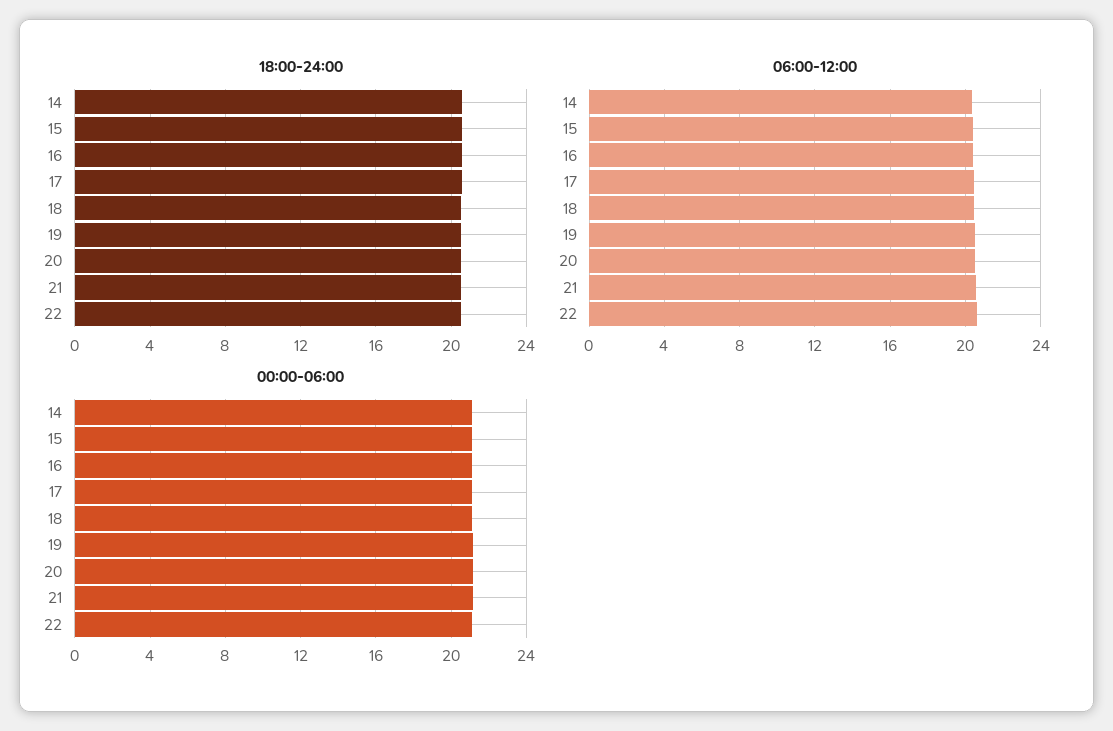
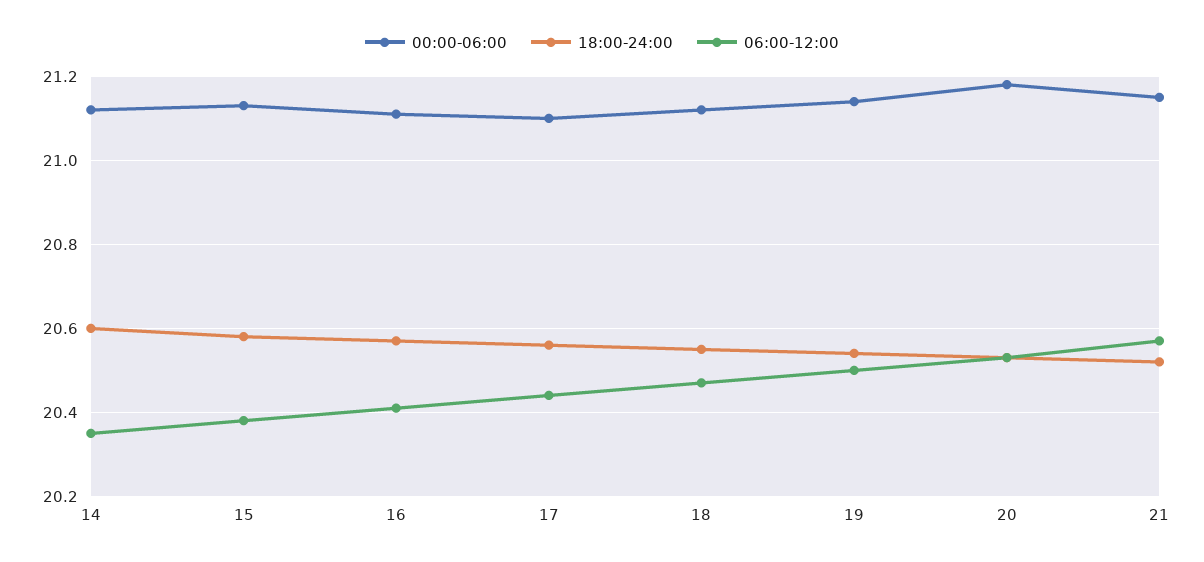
  {
    "18:00-24:00": {
      "14": 20.6,
      "15": 20.6,
      "16": 20.55,
      "17": 20.55,
      "18": 20.55,
      "19": 20.55,
      "20": 20.55,
-     "21": 20.5,
+     "21": 20.5
-     "22": 20.5
    },
    "06:00-12:00": {
      "14": 20.35,
      "15": 20.4,
      "16": 20.4,
      "17": 20.45,
      "18": 20.45,
      "19": 20.5,
      "20": 20.55,
-     "21": 20.55,
+     "21": 20.55
-     "22": 20.5
    },
    "00:00-06:00": {
      "14": 21.1,
      "15": 21.15,
      "16": 21.1,
      "17": 21.1,
      "18": 21.1,
      "19": 21.15,
      "20": 21.2,
-     "21": 21.15,
+     "21": 21.15
-     "22": 21
    }
  }

